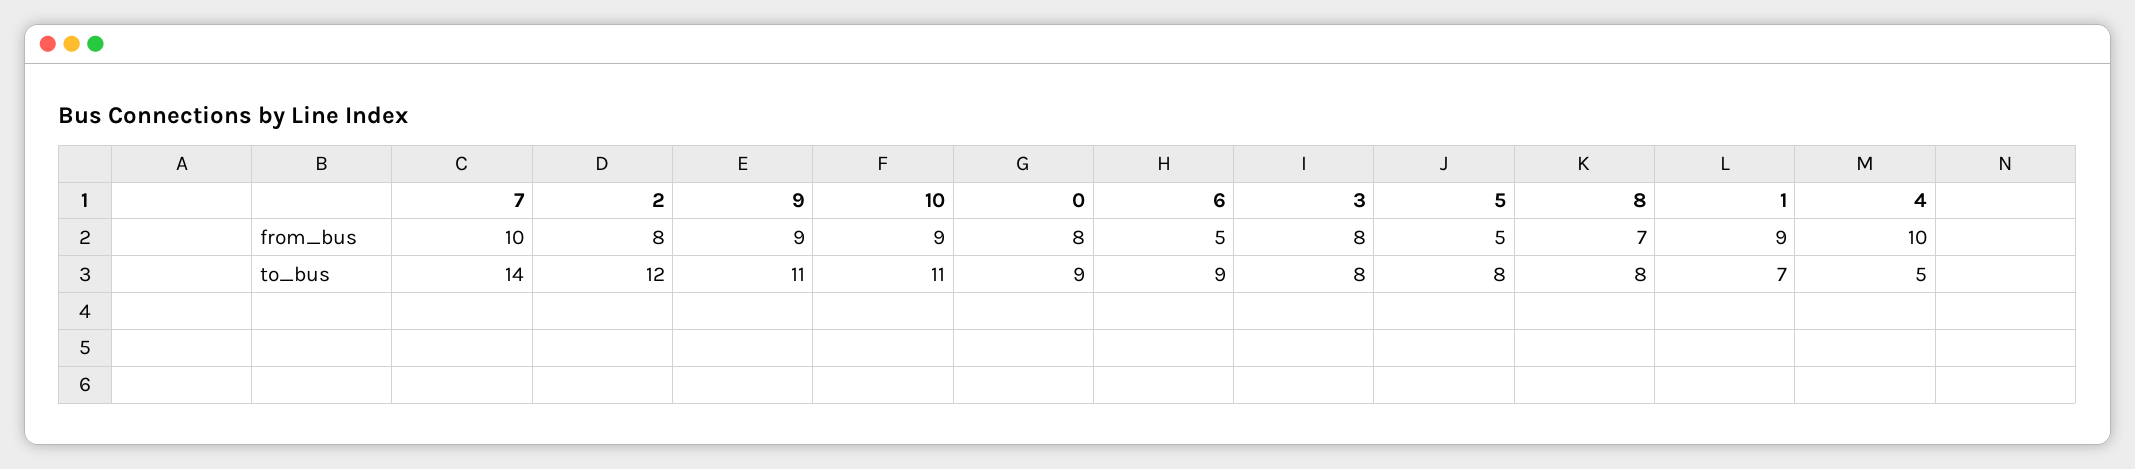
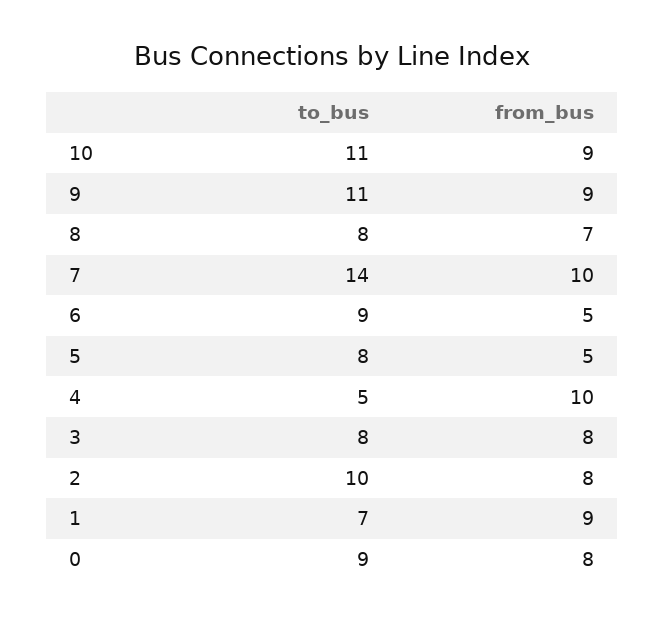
  {
    "7": {
      "from_bus": 10,
      "to_bus": 14
    },
    "2": {
      "from_bus": 8,
-     "to_bus": 12
+     "to_bus": 10
    },
    "9": {
      "from_bus": 9,
      "to_bus": 11
    },
    "10": {
      "from_bus": 9,
      "to_bus": 11
    },
    "0": {
      "from_bus": 8,
      "to_bus": 9
    },
    "6": {
      "from_bus": 5,
      "to_bus": 9
    },
    "3": {
      "from_bus": 8,
      "to_bus": 8
    },
    "5": {
      "from_bus": 5,
      "to_bus": 8
    },
    "8": {
      "from_bus": 7,
      "to_bus": 8
    },
    "1": {
      "from_bus": 9,
      "to_bus": 7
    },
    "4": {
      "from_bus": 10,
      "to_bus": 5
    }
  }

